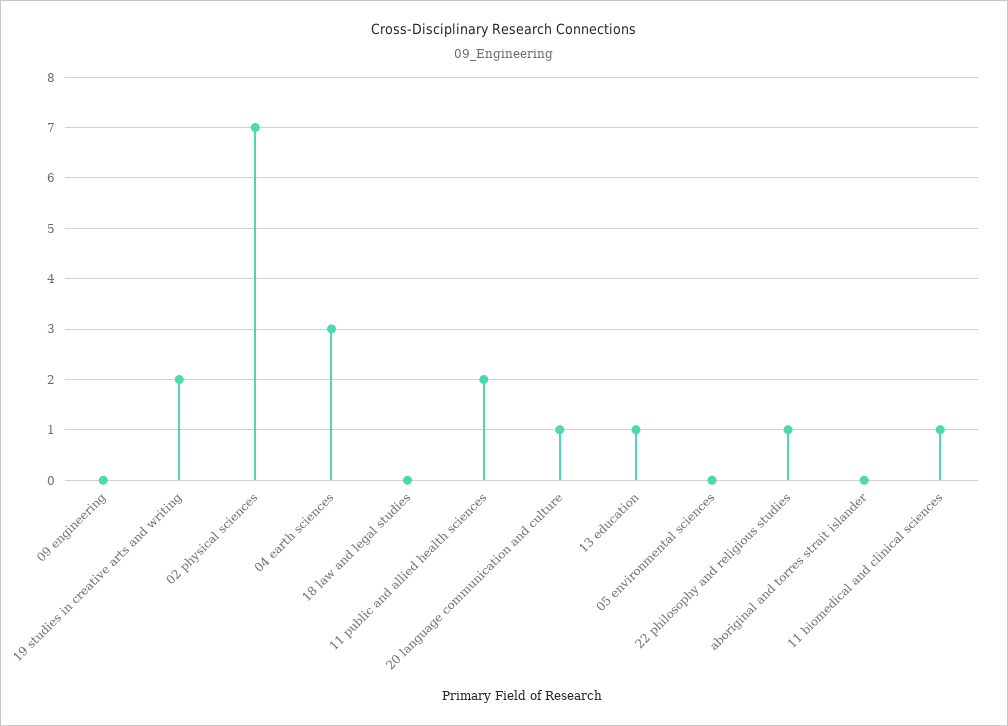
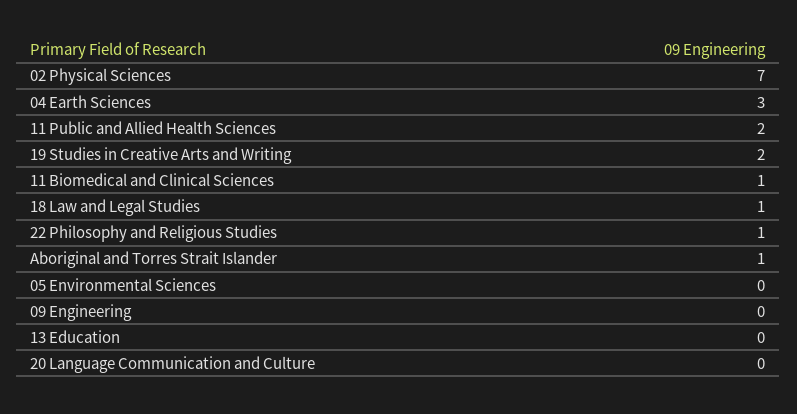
  {
    "09 engineering": 0,
    "19 studies in creative arts and writing": 2,
    "02 physical sciences": 7,
    "04 earth sciences": 3,
-   "18 law and legal studies": 0,
+   "18 law and legal studies": 1,
    "11 public and allied health sciences": 2,
-   "20 language communication and culture": 1,
+   "20 language communication and culture": 0,
-   "13 education": 1,
+   "13 education": 0,
    "05 environmental sciences": 0,
    "22 philosophy and religious studies": 1,
-   "aboriginal and torres strait islander": 0,
+   "aboriginal and torres strait islander": 1,
    "11 biomedical and clinical sciences": 1
  }

